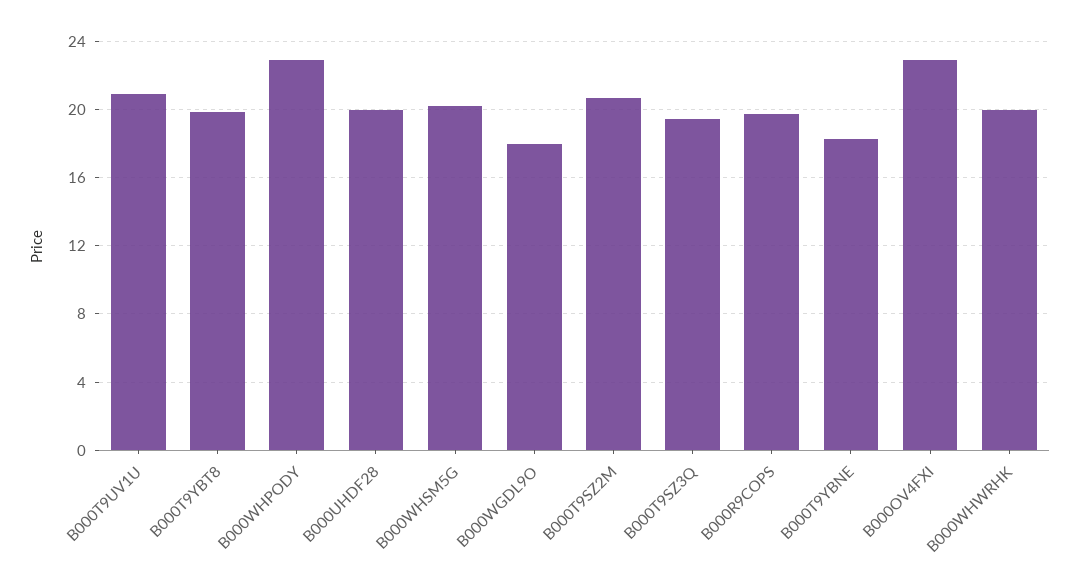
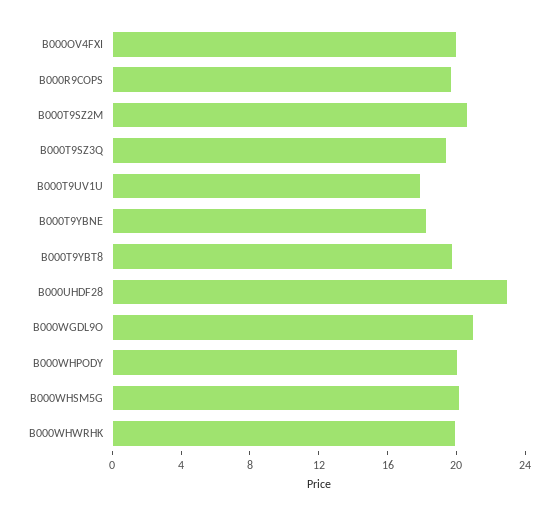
  {
-   "B000T9UV1U": 21,
+   "B000T9UV1U": 18,
    "B000T9YBT8": 20,
-   "B000WHPODY": 23,
+   "B000WHPODY": 20,
-   "B000UHDF28": 20,
+   "B000UHDF28": 23,
    "B000WHSM5G": 20,
-   "B000WGDL9O": 18,
+   "B000WGDL9O": 21,
    "B000T9SZ2M": 20.5,
    "B000T9SZ3Q": 19.5,
    "B000R9COPS": 19.5,
    "B000T9YBNE": 18.5,
-   "B000OV4FXI": 23,
+   "B000OV4FXI": 20,
    "B000WHWRHK": 20
  }

